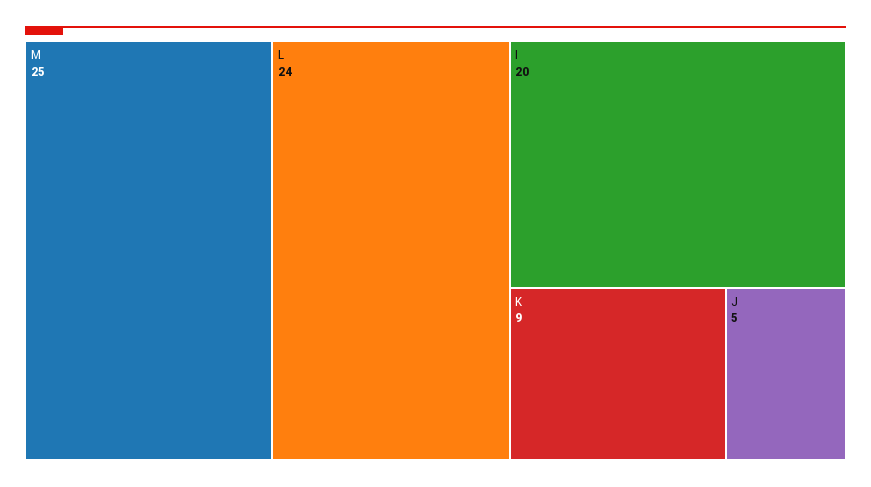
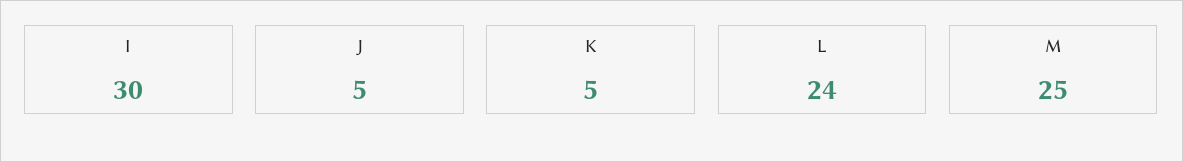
  {
    "M": 25,
    "L": 24,
-   "I": 20,
+   "I": 30,
-   "K": 9,
+   "K": 5,
    "J": 5
  }

